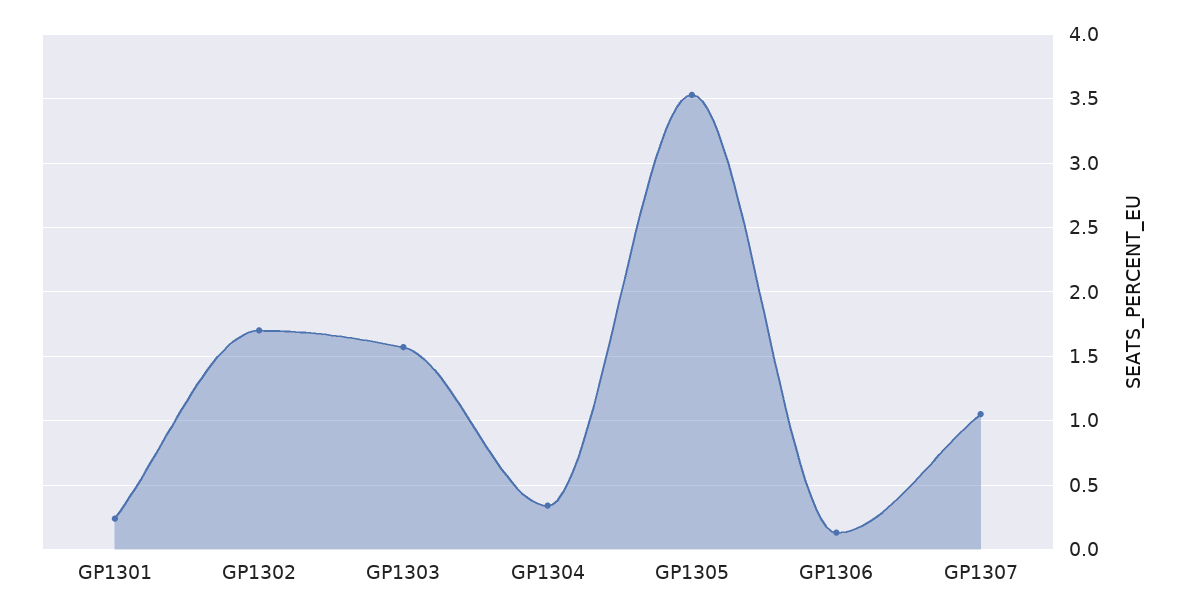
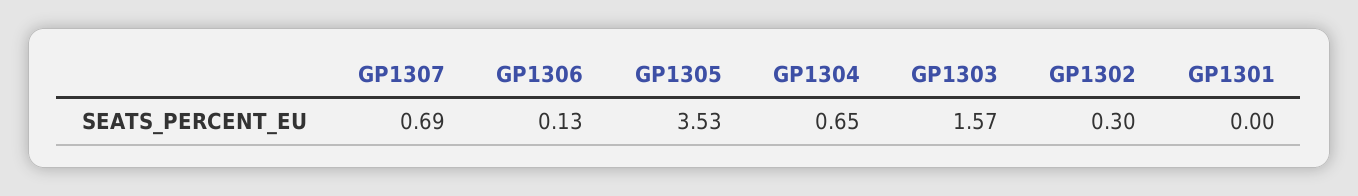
  {
-   "GP1301": 0.25,
+   "GP1301": 0,
-   "GP1302": 1.7,
+   "GP1302": 0.3,
    "GP1303": 1.57,
-   "GP1304": 0.35,
+   "GP1304": 0.65,
    "GP1305": 3.53,
    "GP1306": 0.13,
-   "GP1307": 1.05
+   "GP1307": 0.69
  }

